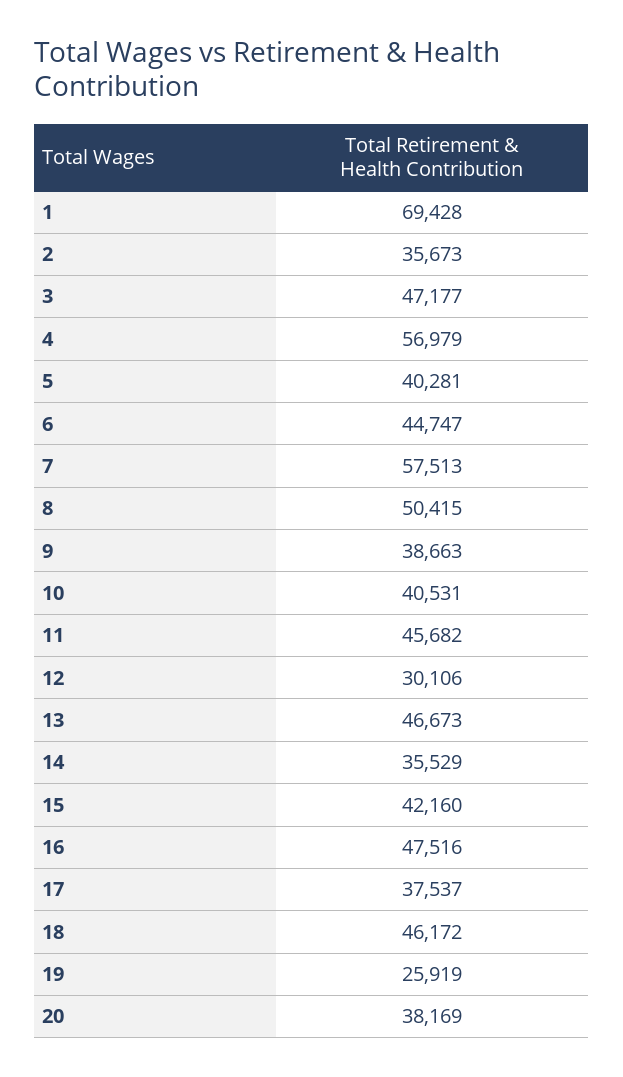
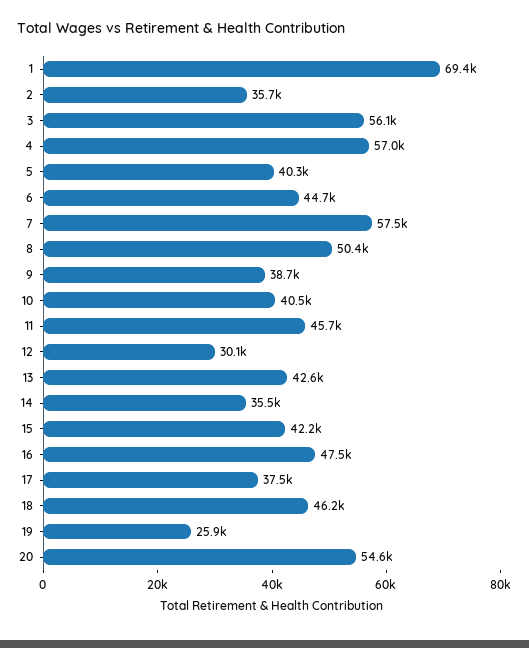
  {
    "1": 69428,
    "2": 35673,
-   "3": 47177,
+   "3": 56100,
    "4": 56979,
    "5": 40281,
    "6": 44747,
    "7": 57513,
    "8": 50415,
    "9": 38663,
    "10": 40531,
    "11": 45682,
    "12": 30106,
-   "13": 46673,
+   "13": 42600,
    "14": 35529,
    "15": 42160,
    "16": 47516,
    "17": 37537,
    "18": 46172,
    "19": 25919,
-   "20": 38169
+   "20": 54600
  }

